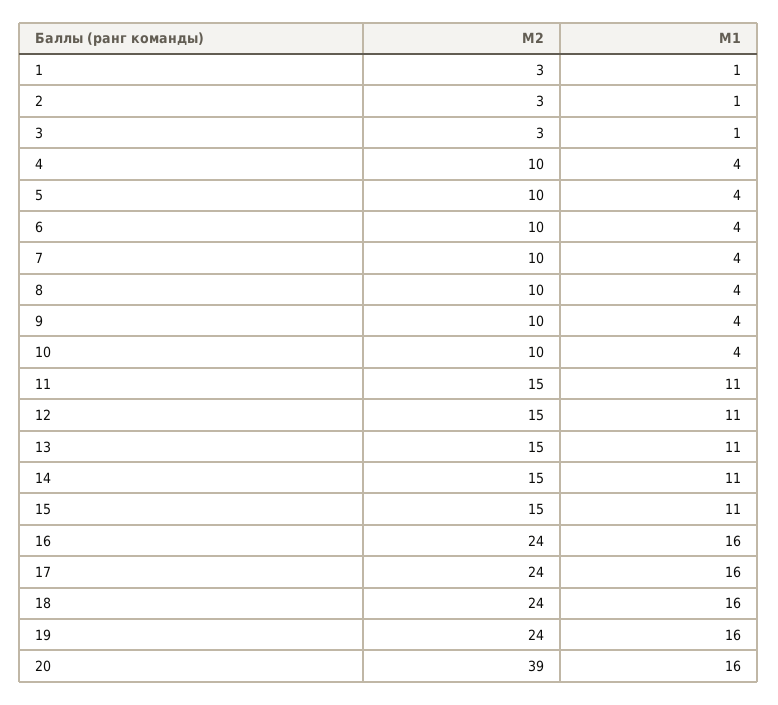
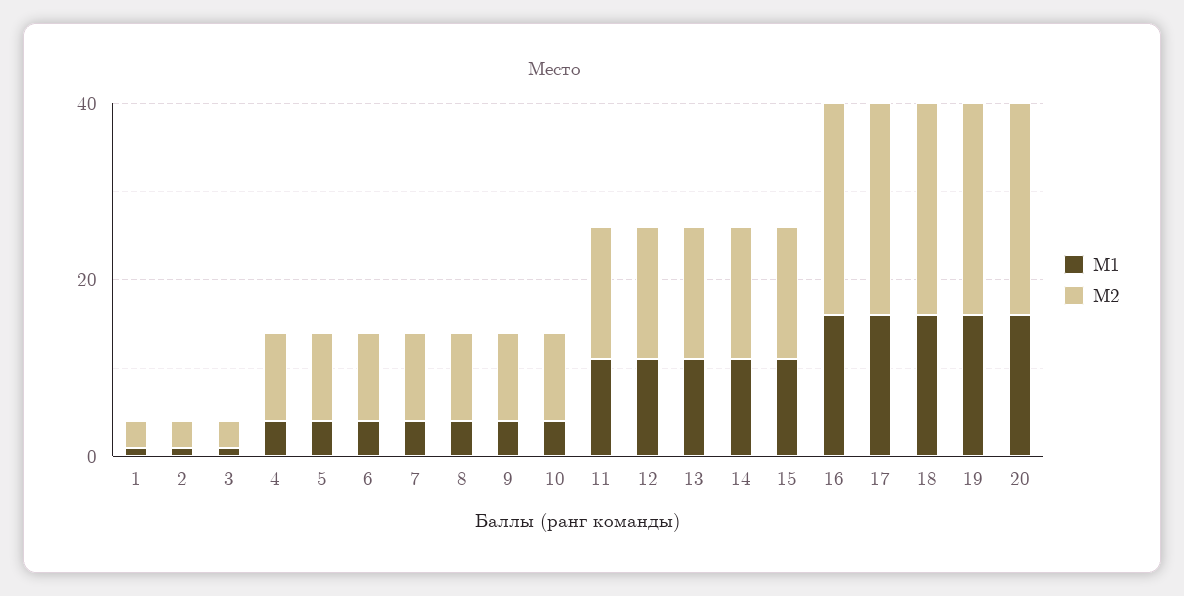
  {
    "M2": {
      "1": 3,
      "2": 3,
      "3": 3,
      "4": 10,
      "5": 10,
      "6": 10,
      "7": 10,
      "8": 10,
      "9": 10,
      "10": 10,
      "11": 15,
      "12": 15,
      "13": 15,
      "14": 15,
      "15": 15,
      "16": 24,
      "17": 24,
      "18": 24,
      "19": 24,
-     "20": 39
+     "20": 25
    },
    "M1": {
      "1": 1,
      "2": 1,
      "3": 1,
      "4": 4,
      "5": 4,
      "6": 4,
      "7": 4,
      "8": 4,
      "9": 4,
      "10": 4,
      "11": 11,
      "12": 11,
      "13": 11,
      "14": 11,
      "15": 11,
      "16": 16,
      "17": 16,
      "18": 16,
      "19": 16,
      "20": 16
    }
  }

